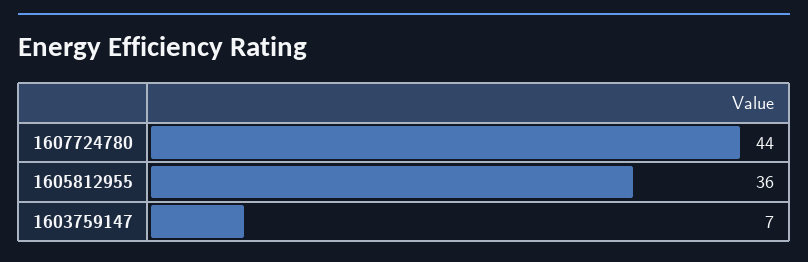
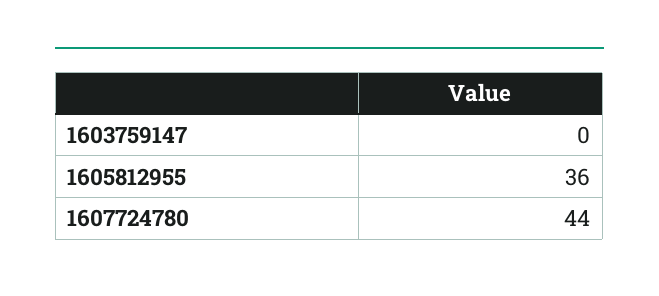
  {
    "1607724780": 44,
    "1605812955": 36,
-   "1603759147": 7
+   "1603759147": 0
  }

